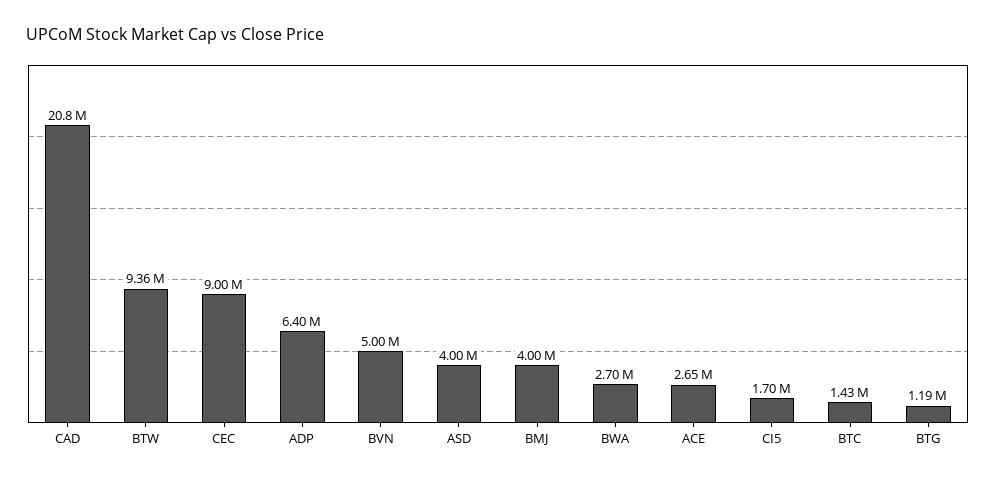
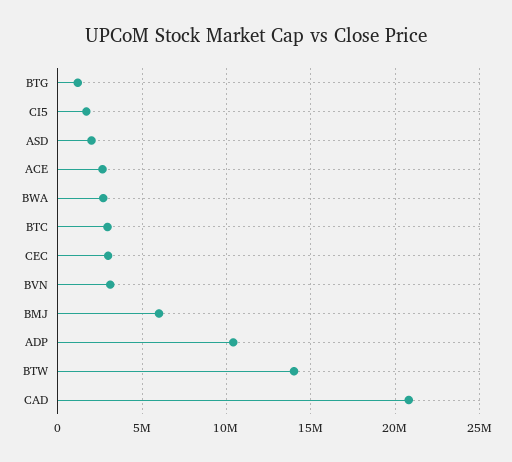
  {
    "CAD": 20800000,
-   "BTW": 9360000,
+   "BTW": 14000000,
-   "CEC": 9000000,
+   "CEC": 3000000,
-   "ADP": 6400000,
+   "ADP": 10500000,
-   "BVN": 5000000,
+   "BVN": 3000000,
-   "ASD": 4000000,
+   "ASD": 2000000,
-   "BMJ": 4000000,
+   "BMJ": 6000000,
    "BWA": 2700000,
    "ACE": 2650000,
    "CI5": 1700000,
-   "BTC": 1430000,
+   "BTC": 3000000,
    "BTG": 1190000
  }

